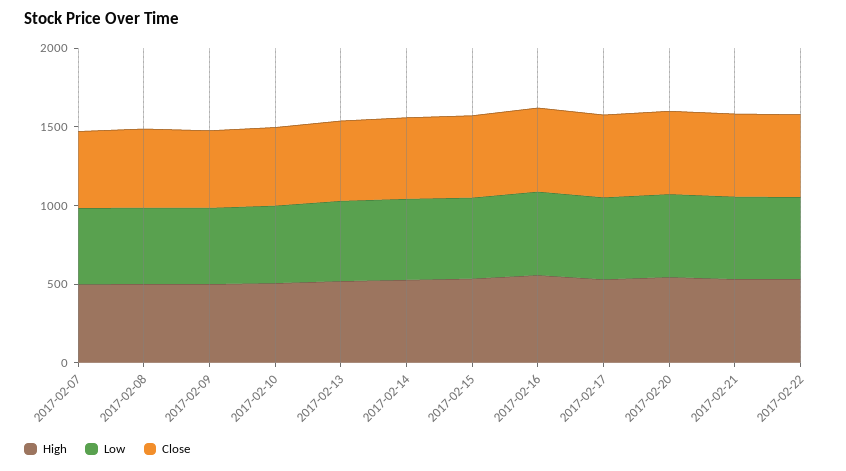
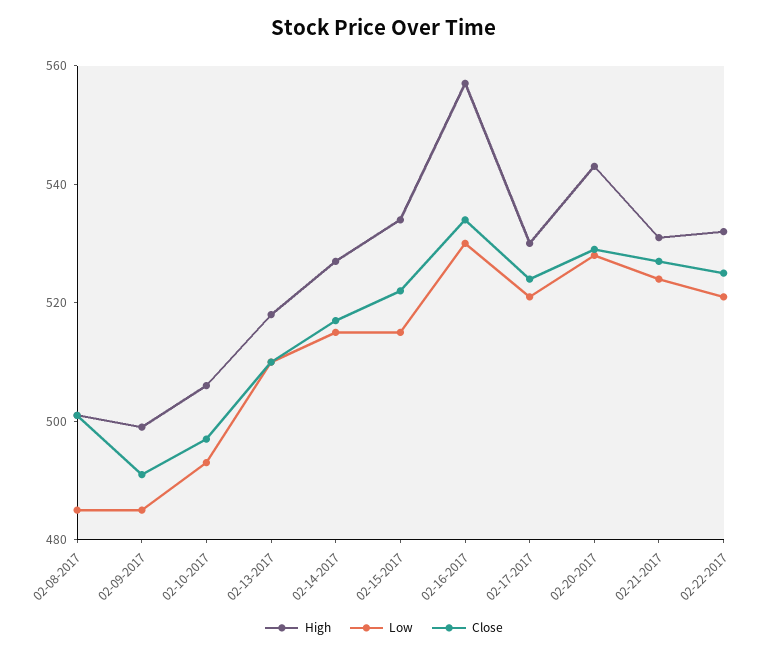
  {
    "High": {
-     "2017-02-07": 500,
      "2017-02-08": 500,
      "2017-02-09": 500,
      "2017-02-10": 505,
      "2017-02-13": 520,
      "2017-02-14": 525,
      "2017-02-15": 535,
      "2017-02-16": 555,
      "2017-02-17": 530,
      "2017-02-20": 545,
      "2017-02-21": 530,
      "2017-02-22": 530
    },
    "Low": {
-     "2017-02-07": 500,
      "2017-02-08": 485,
      "2017-02-09": 485,
      "2017-02-10": 495,
      "2017-02-13": 510,
      "2017-02-14": 515,
      "2017-02-15": 515,
      "2017-02-16": 530,
      "2017-02-17": 520,
      "2017-02-20": 530,
      "2017-02-21": 525,
      "2017-02-22": 520
    },
    "Close": {
-     "2017-02-07": 500,
      "2017-02-08": 500,
      "2017-02-09": 490,
      "2017-02-10": 495,
      "2017-02-13": 510,
      "2017-02-14": 515,
      "2017-02-15": 520,
      "2017-02-16": 535,
      "2017-02-17": 525,
      "2017-02-20": 530,
      "2017-02-21": 525,
      "2017-02-22": 525
    }
  }

